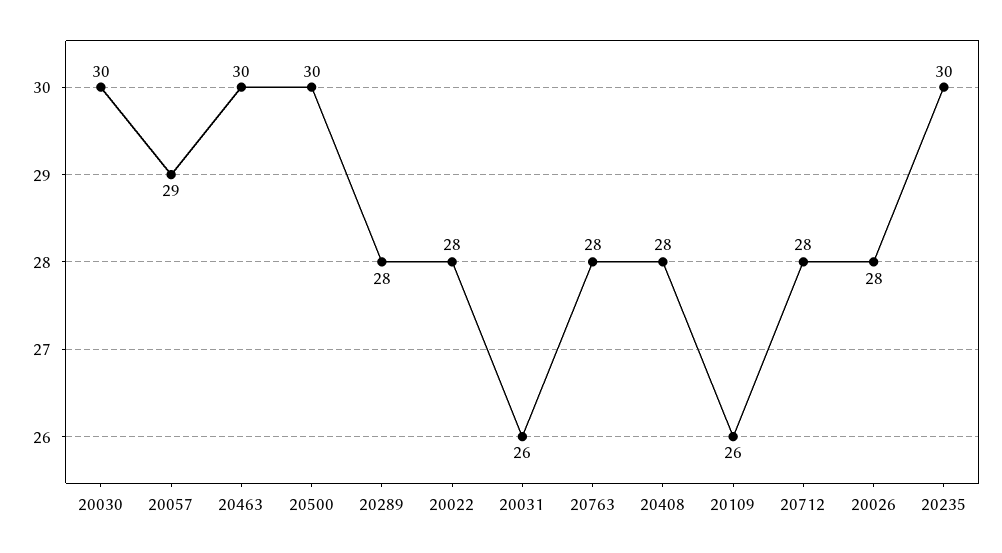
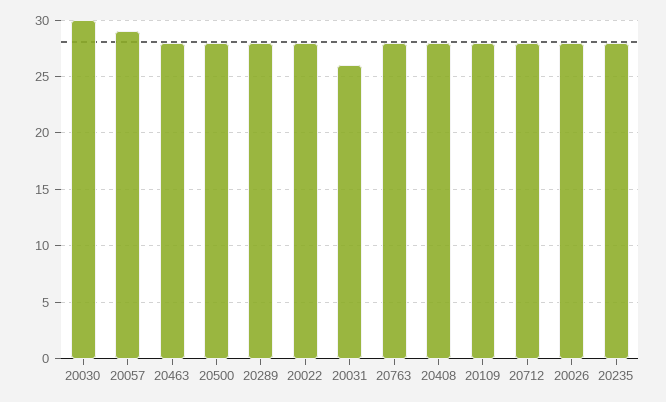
  {
    "20030": 30,
    "20057": 29,
-   "20463": 30,
+   "20463": 28,
-   "20500": 30,
+   "20500": 28,
    "20289": 28,
    "20022": 28,
    "20031": 26,
    "20763": 28,
    "20408": 28,
-   "20109": 26,
+   "20109": 28,
    "20712": 28,
    "20026": 28,
-   "20235": 30
+   "20235": 28
  }

